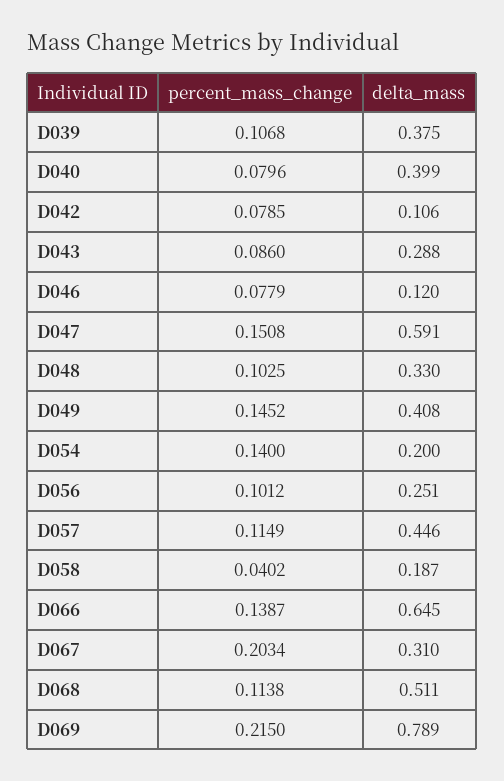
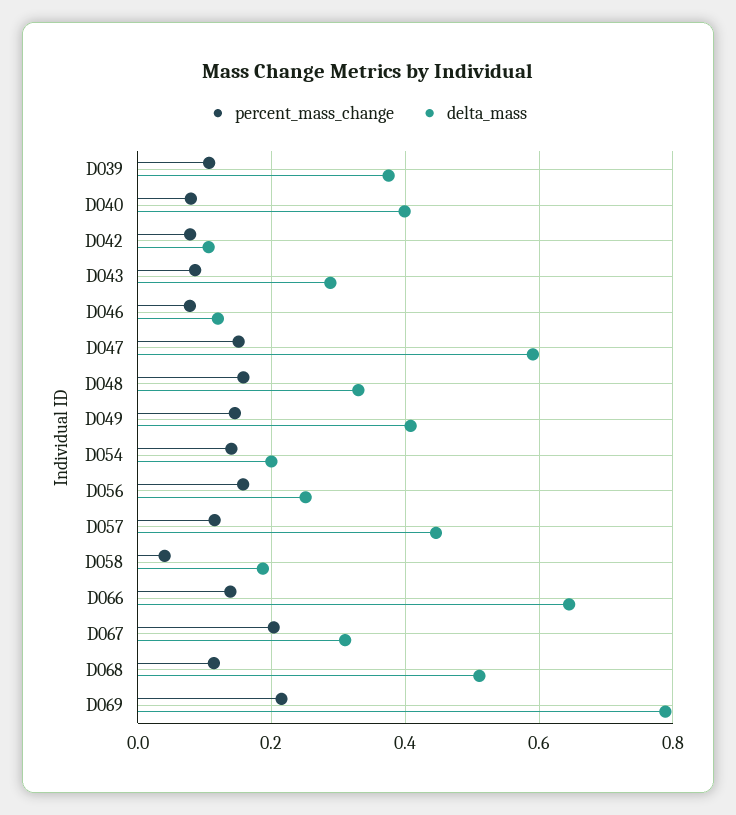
  {
    "percent_mass_change": {
      "D039": 0.1068,
      "D040": 0.0796,
      "D042": 0.0785,
      "D043": 0.086,
      "D046": 0.0779,
      "D047": 0.1508,
-     "D048": 0.1025,
+     "D048": 0.16,
      "D049": 0.1452,
      "D054": 0.14,
-     "D056": 0.1012,
+     "D056": 0.16,
      "D057": 0.1149,
      "D058": 0.0402,
      "D066": 0.1387,
      "D067": 0.2034,
      "D068": 0.1138,
      "D069": 0.215
    },
    "delta_mass": {
      "D039": 0.375,
      "D040": 0.399,
      "D042": 0.106,
      "D043": 0.288,
      "D046": 0.12,
      "D047": 0.591,
      "D048": 0.33,
      "D049": 0.408,
      "D054": 0.2,
      "D056": 0.251,
      "D057": 0.446,
      "D058": 0.187,
      "D066": 0.645,
      "D067": 0.31,
      "D068": 0.511,
      "D069": 0.789
    }
  }

